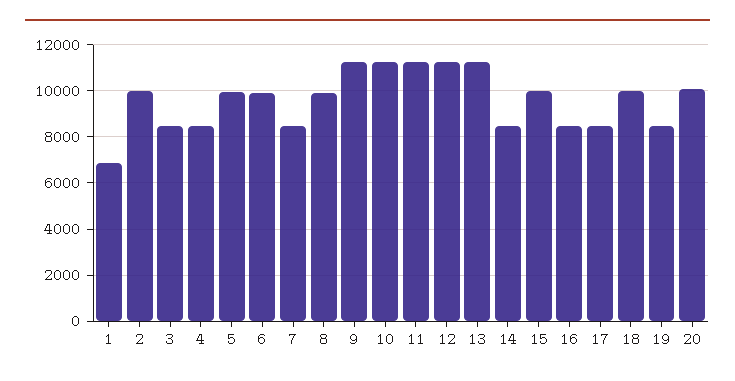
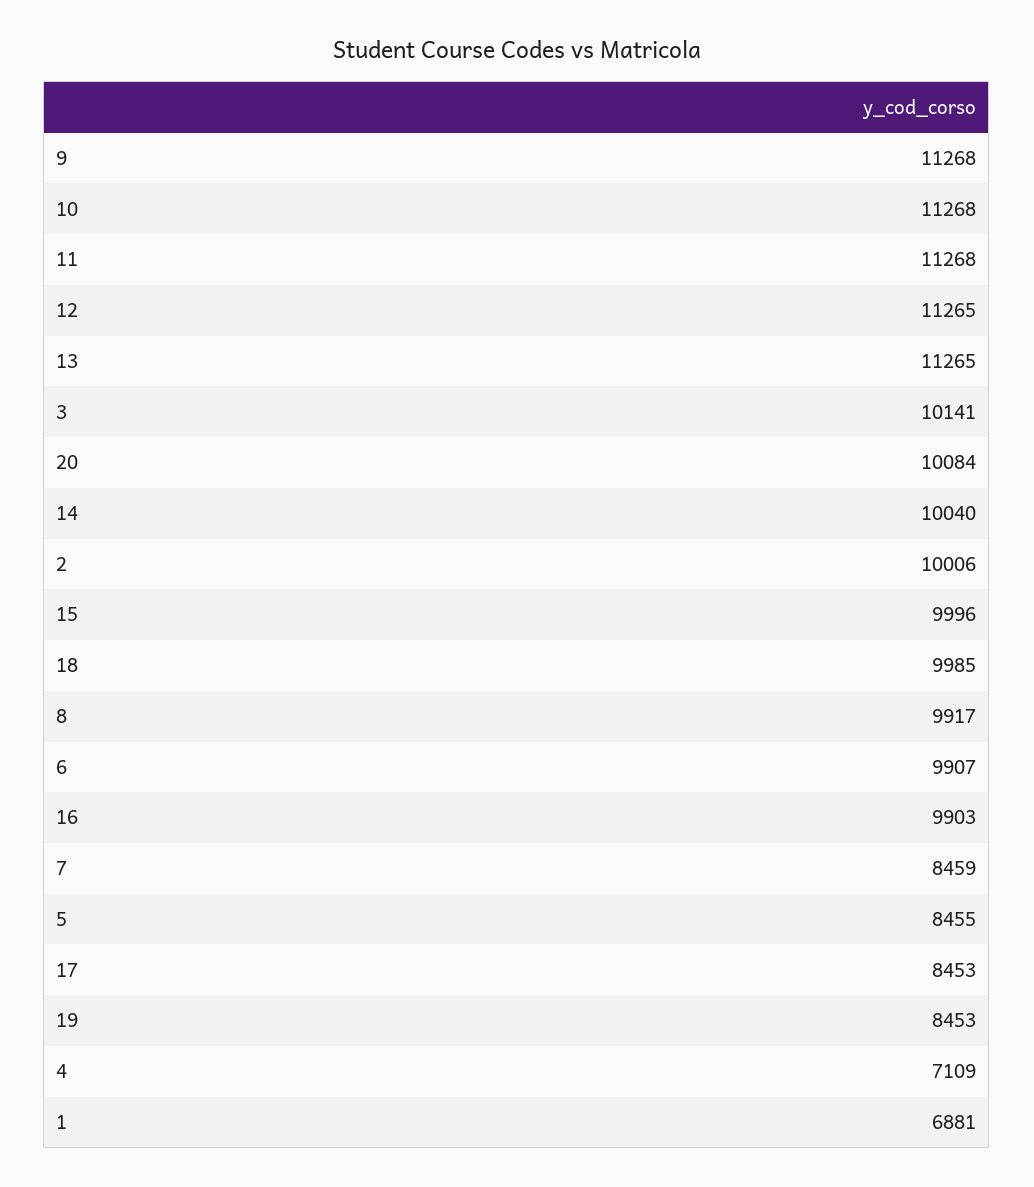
  {
    "1": 6881,
    "2": 10006,
-   "3": 8500,
+   "3": 10141,
-   "4": 8500,
+   "4": 7109,
-   "5": 10000,
+   "5": 8455,
    "6": 9907,
    "7": 8459,
    "8": 9917,
    "9": 11268,
    "10": 11268,
    "11": 11268,
    "12": 11265,
    "13": 11265,
-   "14": 8500,
+   "14": 10040,
    "15": 9996,
-   "16": 8500,
+   "16": 9903,
    "17": 8453,
    "18": 9985,
    "19": 8453,
    "20": 10084
  }

